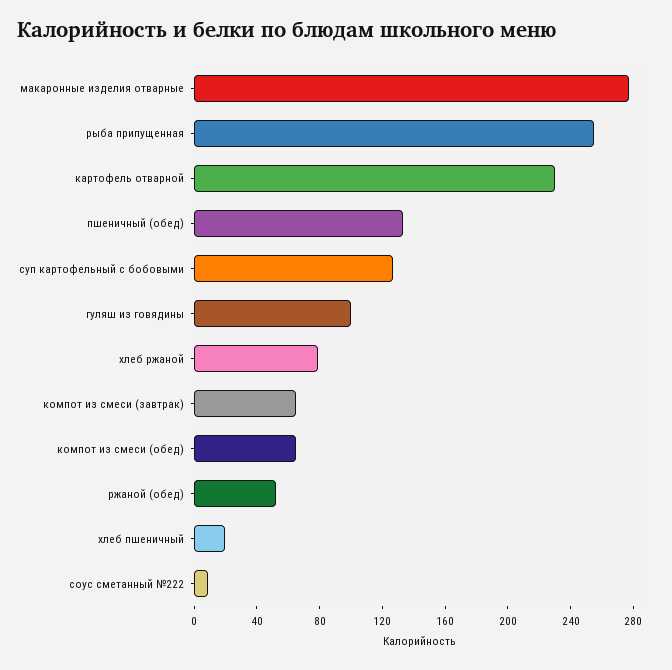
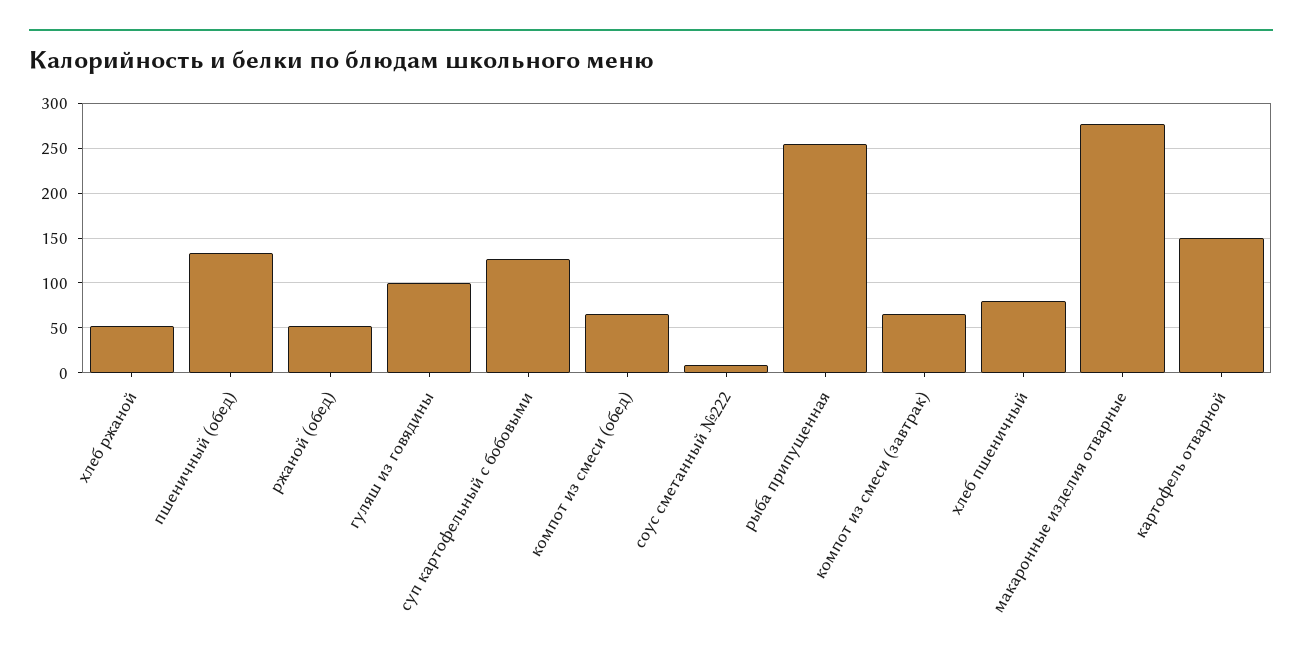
  {
    "макаронные изделия отварные": 280,
    "рыба припущенная": 260,
-   "картофель отварной": 230,
+   "картофель отварной": 150,
    "пшеничный (обед)": 130,
    "суп картофельный с бобовыми": 130,
    "гуляш из говядины": 100,
-   "хлеб ржаной": 80,
+   "хлеб ржаной": 50,
    "компот из смеси (завтрак)": 70,
    "компот из смеси (обед)": 70,
    "ржаной (обед)": 50,
-   "хлеб пшеничный": 20,
+   "хлеб пшеничный": 80,
    "соус сметанный №222": 10
  }

